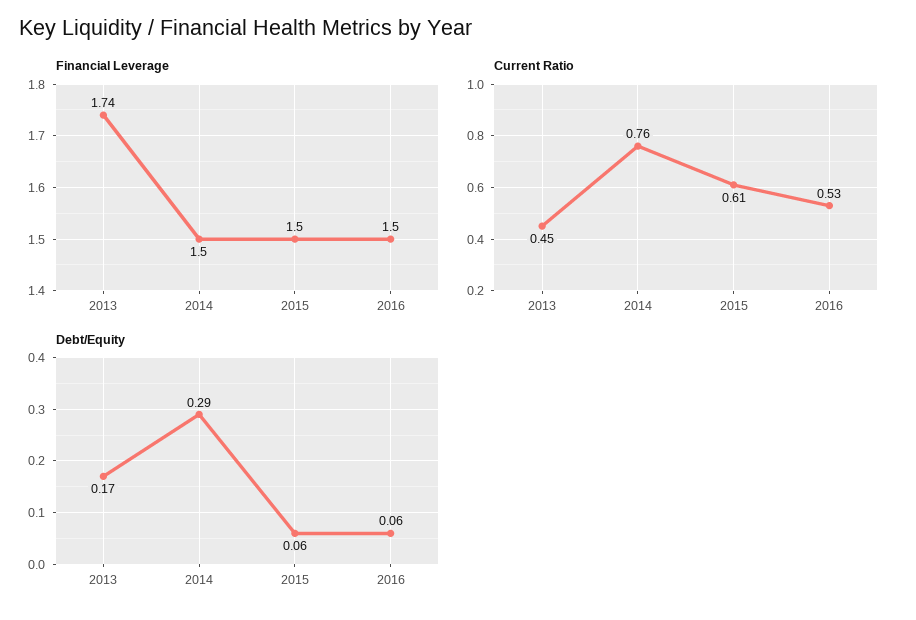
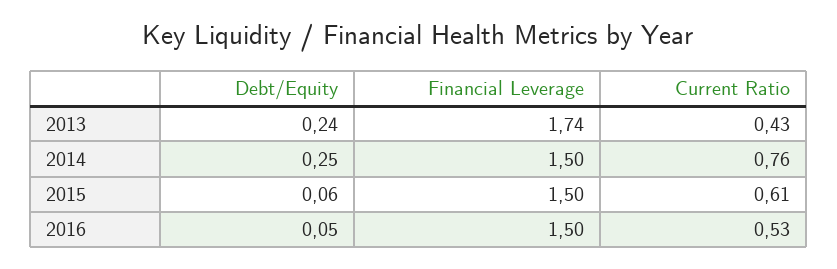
  {
    "Financial Leverage": {
      "2013": 1.74,
      "2014": 1.5,
      "2015": 1.5,
      "2016": 1.5
    },
    "Current Ratio": {
-     "2013": 0.45,
+     "2013": 0.43,
      "2014": 0.76,
      "2015": 0.61,
      "2016": 0.53
    },
    "Debt/Equity": {
-     "2013": 0.17,
+     "2013": 0.24,
-     "2014": 0.29,
+     "2014": 0.25,
      "2015": 0.06,
-     "2016": 0.06
+     "2016": 0.05
    }
  }

